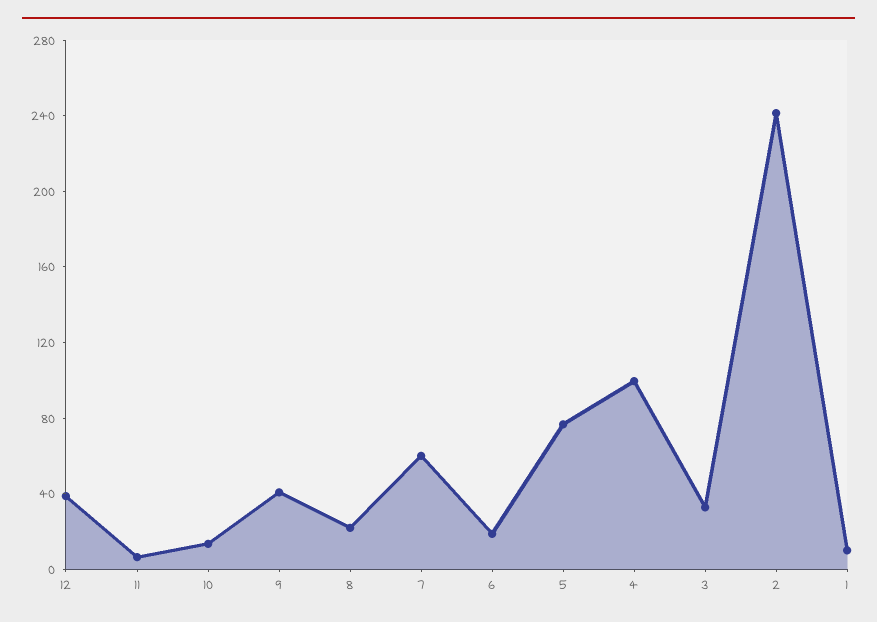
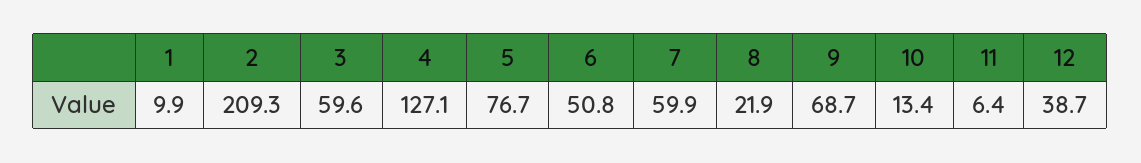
  {
    "12": 38.7,
    "11": 6.4,
    "10": 13.4,
-   "9": 40,
+   "9": 68.7,
    "8": 21.9,
    "7": 59.9,
-   "6": 20,
+   "6": 50.8,
    "5": 76.7,
-   "4": 100,
+   "4": 127.1,
-   "3": 30,
+   "3": 59.6,
-   "2": 240,
+   "2": 209.3,
    "1": 9.9
  }

